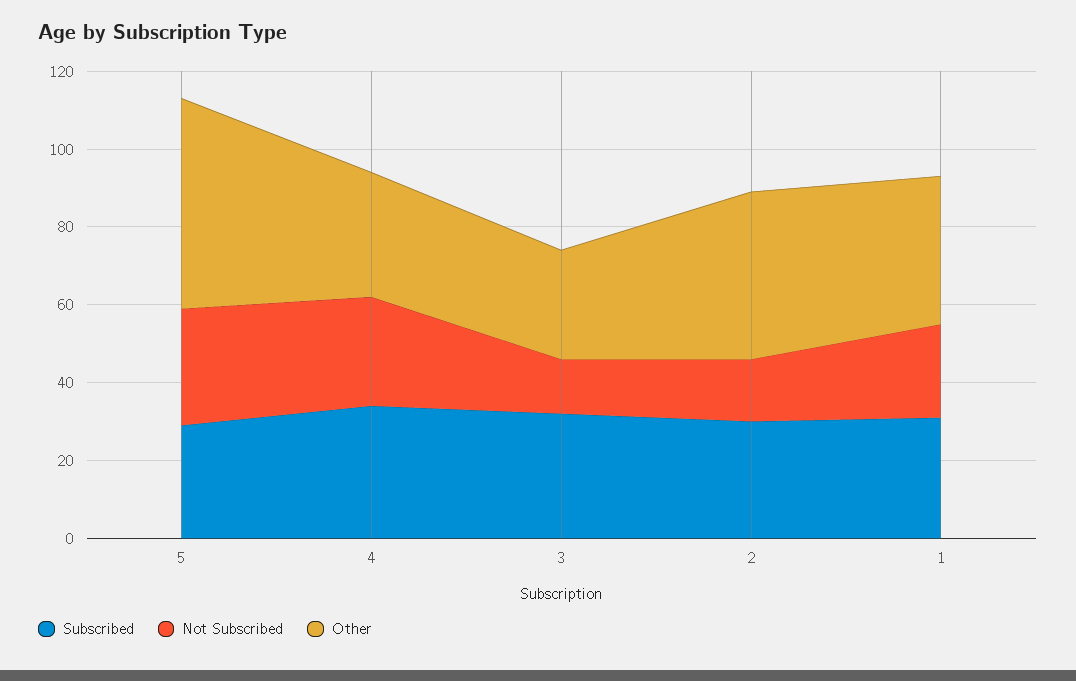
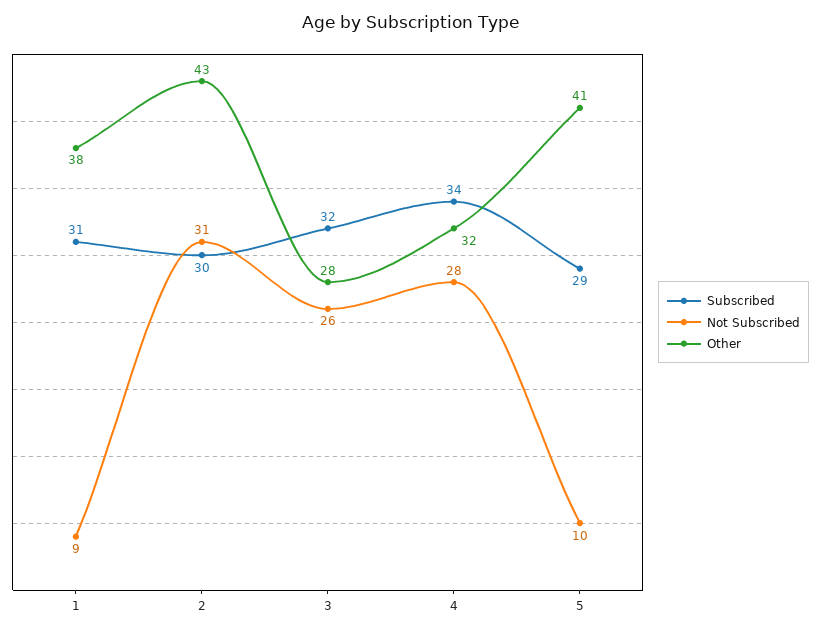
  {
    "Subscribed": {
      "5": 29,
      "4": 34,
      "3": 32,
      "2": 30,
      "1": 31
    },
    "Not Subscribed": {
-     "5": 30,
+     "5": 10,
      "4": 28,
-     "3": 15,
+     "3": 26,
-     "2": 15,
+     "2": 31,
-     "1": 25
+     "1": 9
    },
    "Other": {
-     "5": 55,
+     "5": 41,
      "4": 32,
      "3": 28,
      "2": 43,
      "1": 38
    }
  }

